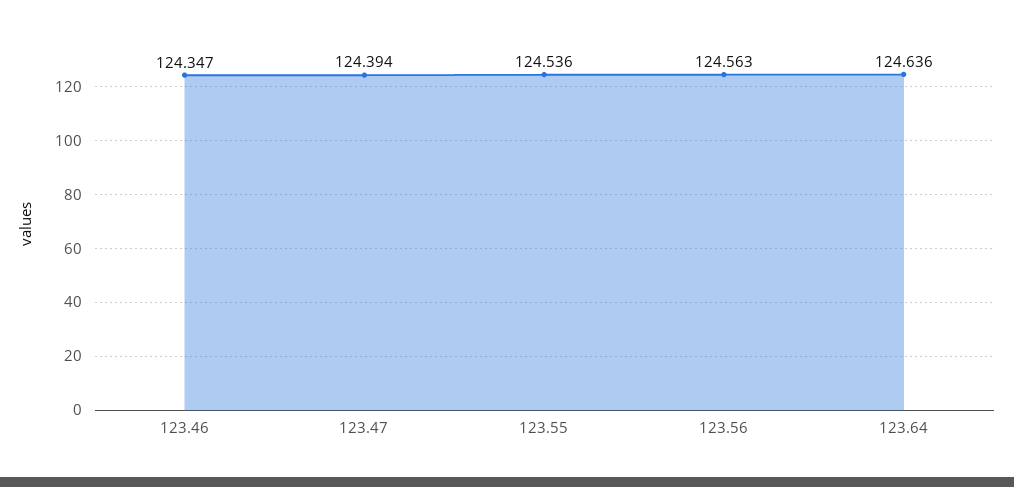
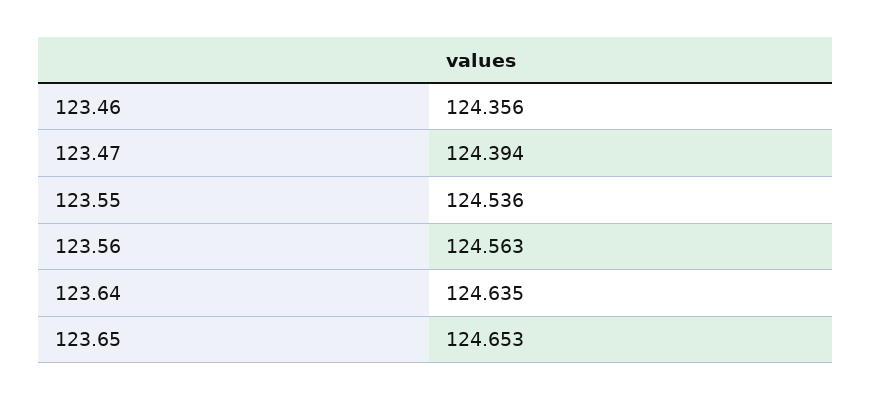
  {
-   "123.46": 124.347,
+   "123.46": 124.356,
    "123.47": 124.394,
    "123.55": 124.536,
    "123.56": 124.563,
-   "123.64": 124.636
+   "123.64": 124.635,
+   "123.65": 124.653
  }

